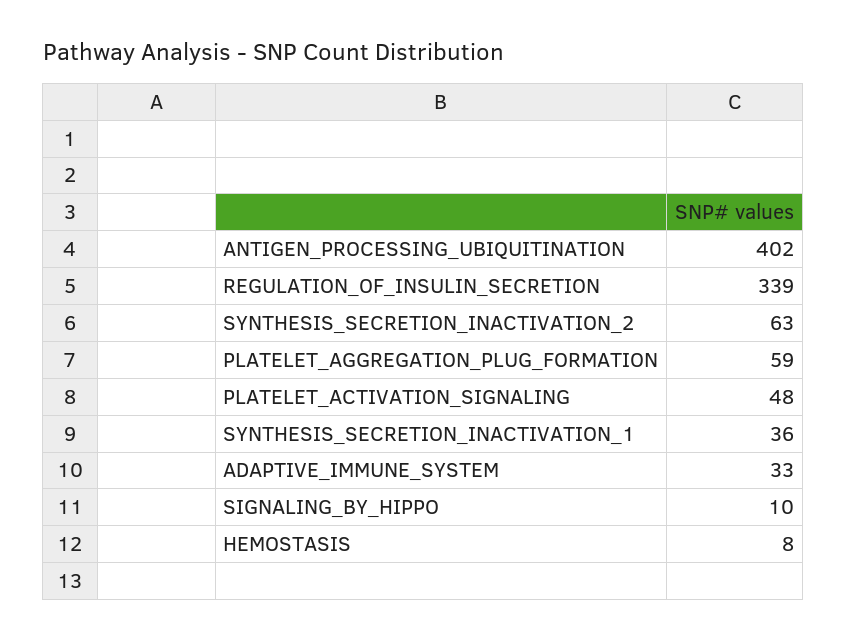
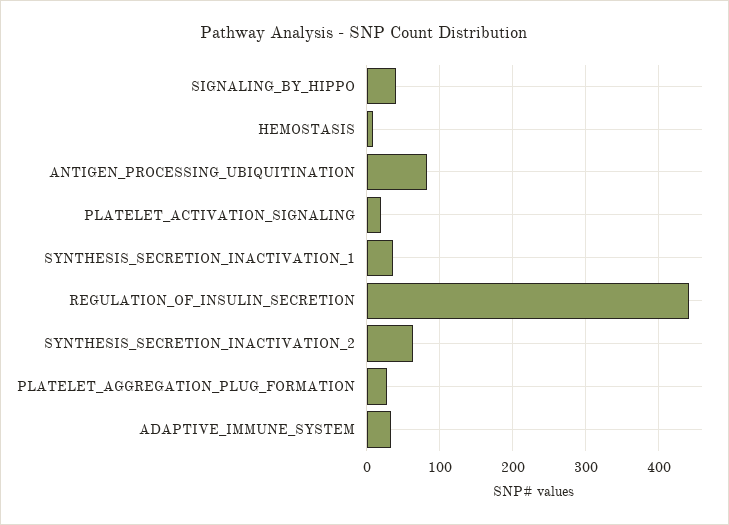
  {
-   "ANTIGEN_PROCESSING_UBIQUITINATION": 402,
+   "ANTIGEN_PROCESSING_UBIQUITINATION": 80,
-   "REGULATION_OF_INSULIN_SECRETION": 339,
+   "REGULATION_OF_INSULIN_SECRETION": 440,
    "SYNTHESIS_SECRETION_INACTIVATION_2": 63,
-   "PLATELET_AGGREGATION_PLUG_FORMATION": 59,
+   "PLATELET_AGGREGATION_PLUG_FORMATION": 30,
-   "PLATELET_ACTIVATION_SIGNALING": 48,
+   "PLATELET_ACTIVATION_SIGNALING": 20,
    "SYNTHESIS_SECRETION_INACTIVATION_1": 36,
    "ADAPTIVE_IMMUNE_SYSTEM": 33,
-   "SIGNALING_BY_HIPPO": 10,
+   "SIGNALING_BY_HIPPO": 40,
    "HEMOSTASIS": 8
  }

